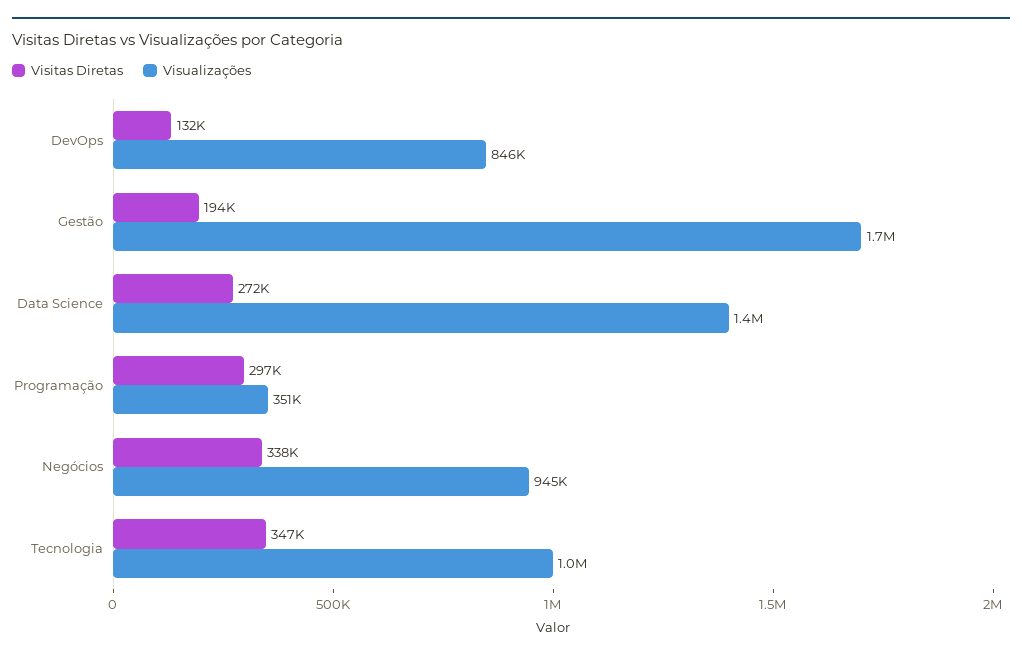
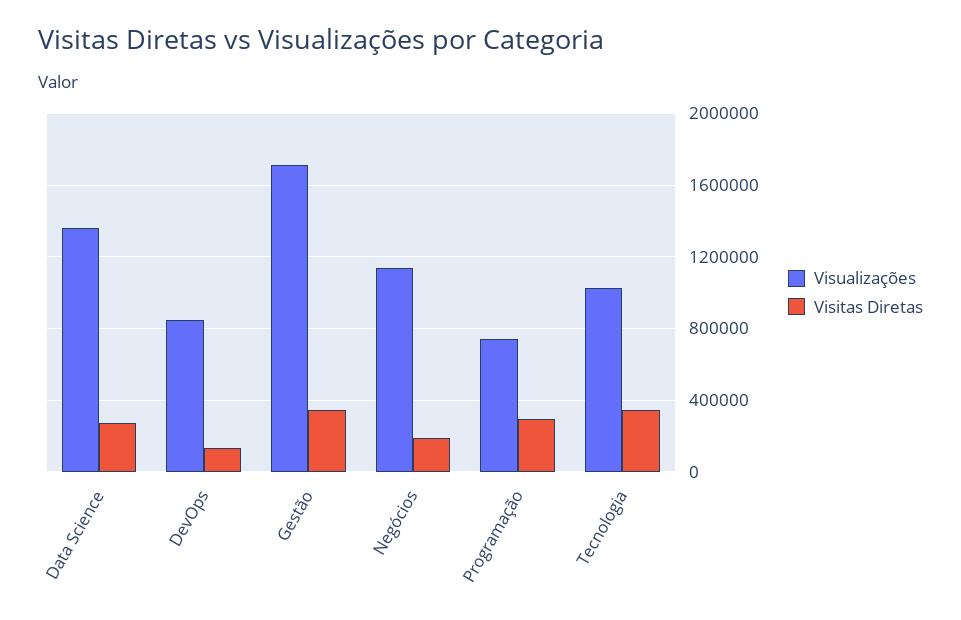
  {
    "Visitas Diretas": {
      "DevOps": 132000,
-     "Gestão": 194000,
+     "Gestão": 350000,
      "Data Science": 272000,
      "Programação": 297000,
-     "Negócios": 338000,
+     "Negócios": 200000,
      "Tecnologia": 347000
    },
    "Visualizações": {
      "DevOps": 846000,
      "Gestão": 1700000,
      "Data Science": 1400000,
-     "Programação": 351000,
+     "Programação": 750000,
-     "Negócios": 945000,
+     "Negócios": 1150000,
      "Tecnologia": 1000000
    }
  }

